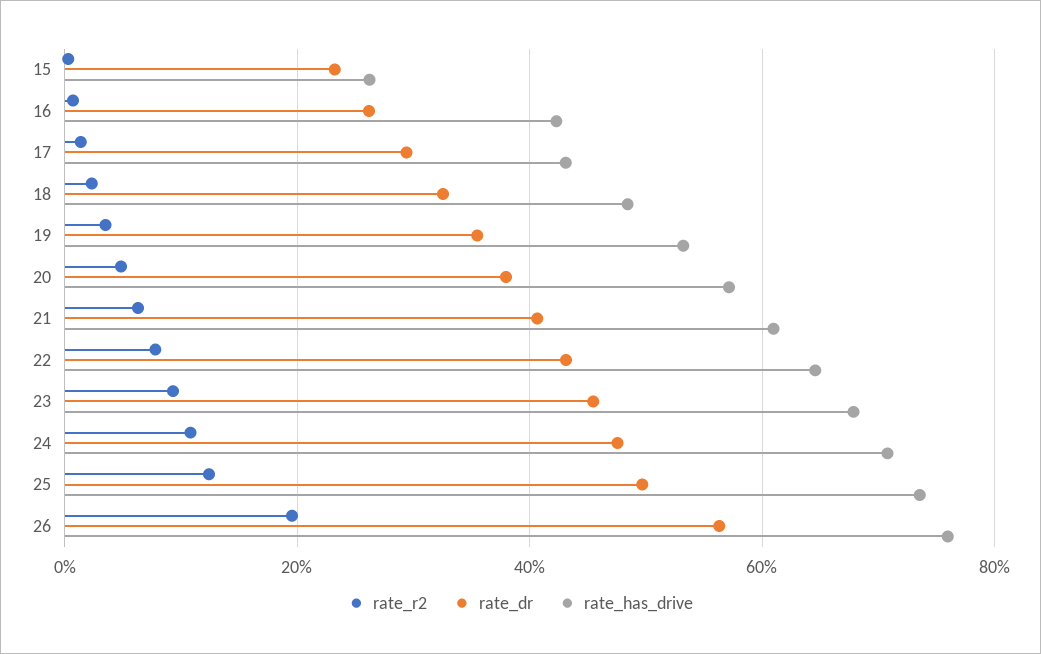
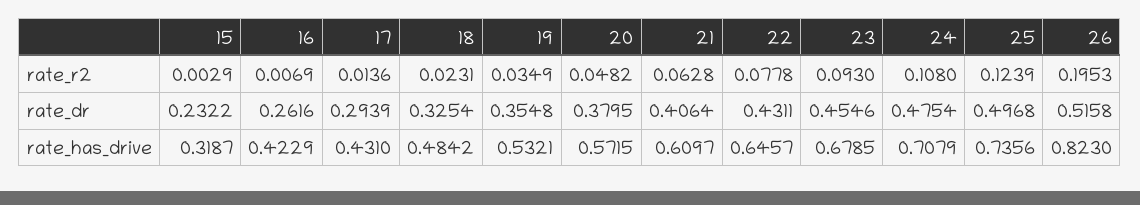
  {
    "rate_r2": {
      "15": 0.0029,
      "16": 0.0069,
      "17": 0.0136,
      "18": 0.0231,
      "19": 0.0349,
      "20": 0.0482,
      "21": 0.0628,
      "22": 0.0778,
      "23": 0.093,
      "24": 0.108,
      "25": 0.1239,
      "26": 0.1953
    },
    "rate_dr": {
      "15": 0.2322,
      "16": 0.2616,
      "17": 0.2939,
      "18": 0.3254,
      "19": 0.3548,
      "20": 0.3795,
      "21": 0.4064,
      "22": 0.4311,
      "23": 0.4546,
      "24": 0.4754,
      "25": 0.4968,
-     "26": 0.56
+     "26": 0.5158
    },
    "rate_has_drive": {
-     "15": 0.26,
+     "15": 0.3187,
      "16": 0.4229,
      "17": 0.431,
      "18": 0.4842,
      "19": 0.5321,
      "20": 0.5715,
      "21": 0.6097,
      "22": 0.6457,
      "23": 0.6785,
      "24": 0.7079,
      "25": 0.7356,
-     "26": 0.76
+     "26": 0.823
    }
  }

